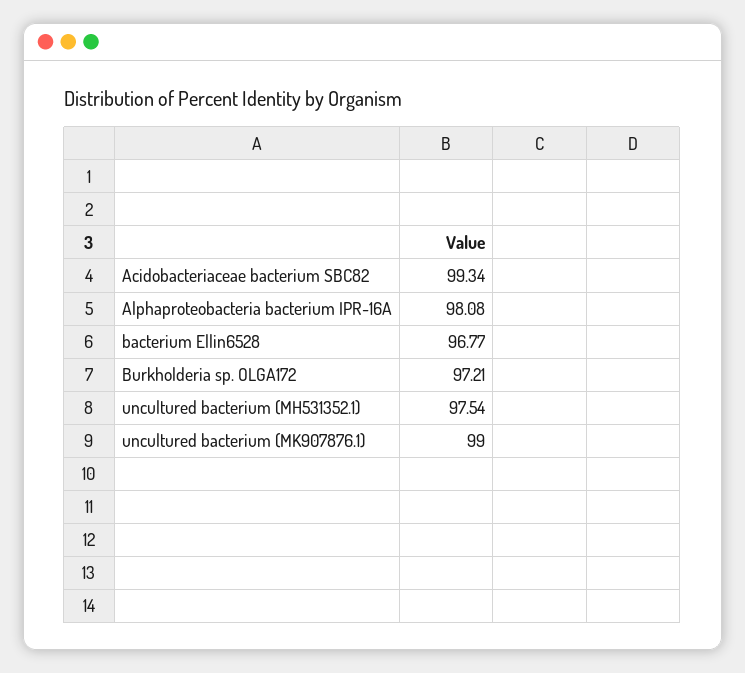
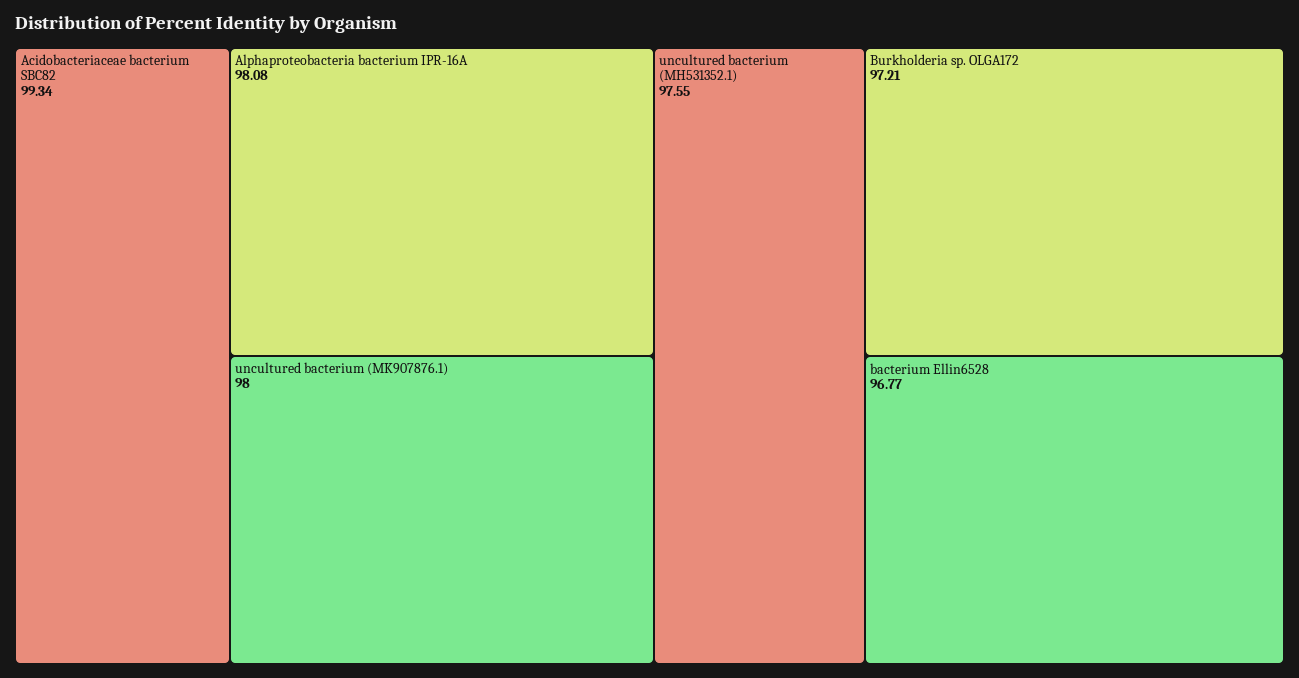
  {
    "Acidobacteriaceae bacterium SBC82": 99.34,
    "Alphaproteobacteria bacterium IPR-16A": 98.08,
    "bacterium Ellin6528": 96.77,
    "Burkholderia sp. OLGA172": 97.21,
-   "uncultured bacterium (MH531352.1)": 97.54,
+   "uncultured bacterium (MH531352.1)": 97.55,
-   "uncultured bacterium (MK907876.1)": 99
+   "uncultured bacterium (MK907876.1)": 98
  }

